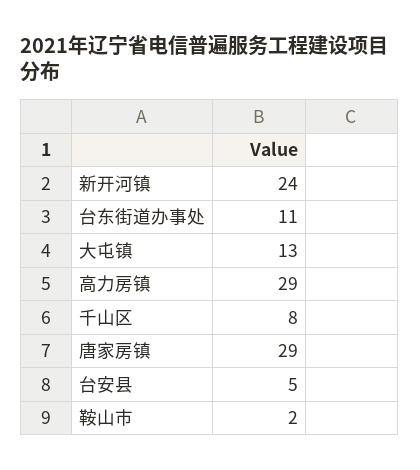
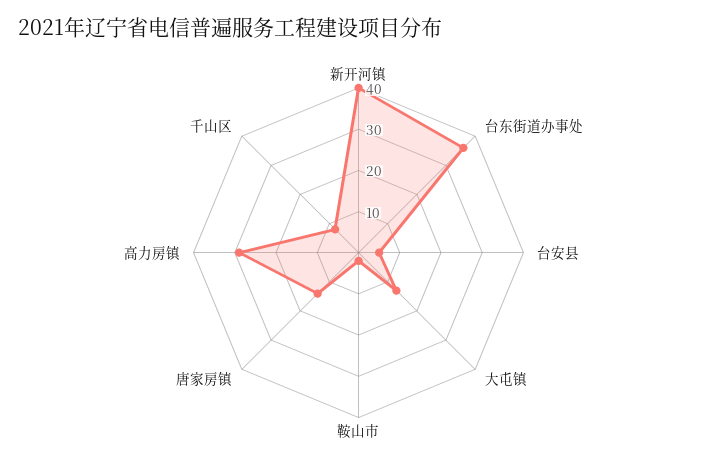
  {
-   "新开河镇": 24,
+   "新开河镇": 40,
-   "台东街道办事处": 11,
+   "台东街道办事处": 35,
    "大屯镇": 13,
    "高力房镇": 29,
    "千山区": 8,
-   "唐家房镇": 29,
+   "唐家房镇": 15,
    "台安县": 5,
    "鞍山市": 2
  }

